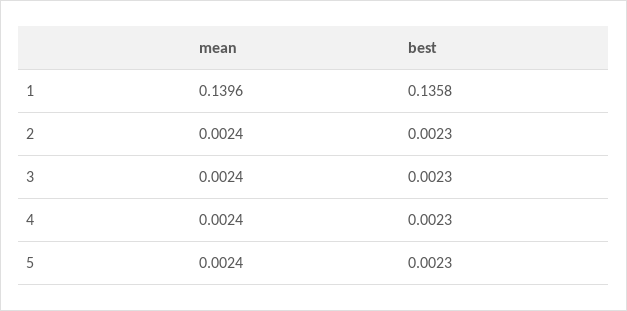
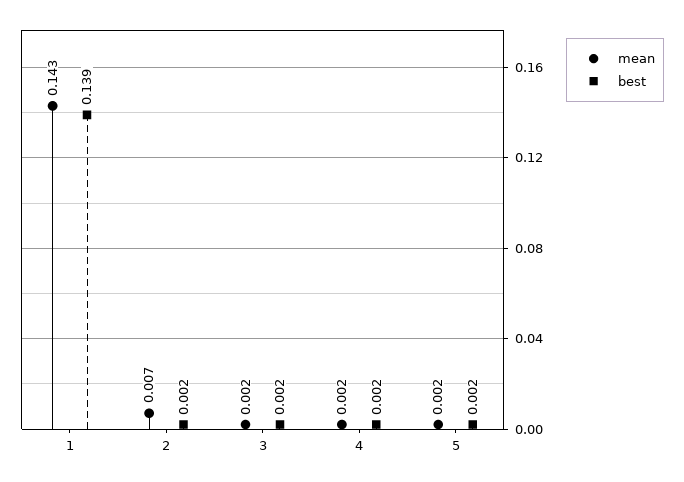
  {
    "mean": {
-     "1": 0.1396,
+     "1": 0.143,
-     "2": 0.0024,
+     "2": 0.007,
      "3": 0.0024,
      "4": 0.0024,
      "5": 0.0024
    },
    "best": {
-     "1": 0.1358,
+     "1": 0.139,
      "2": 0.0023,
      "3": 0.0023,
      "4": 0.0023,
      "5": 0.0023
    }
  }

